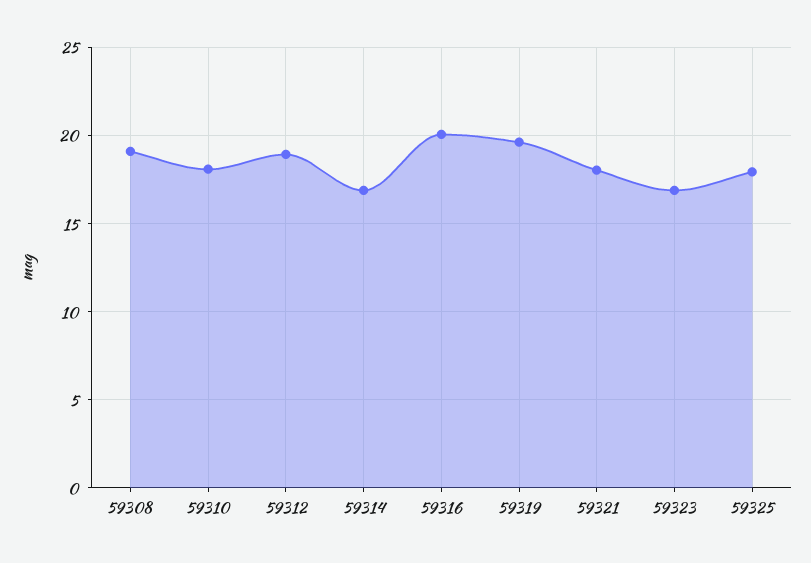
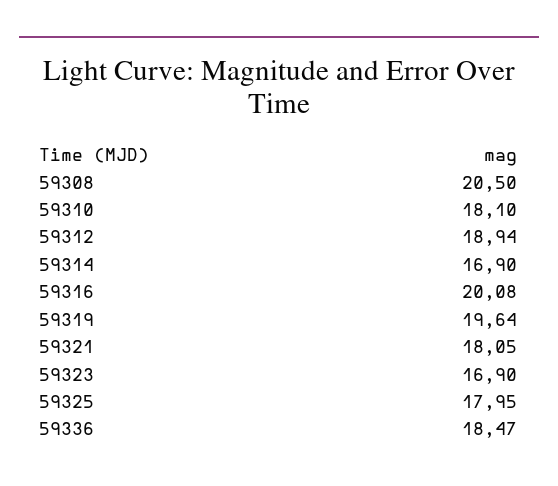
  {
-   "59308": 19,
+   "59308": 20.5,
    "59310": 18.1,
    "59312": 18.94,
    "59314": 16.9,
    "59316": 20.08,
    "59319": 19.64,
    "59321": 18.05,
    "59323": 16.9,
-   "59325": 17.95
+   "59325": 17.95,
+   "59336": 18.47
  }

